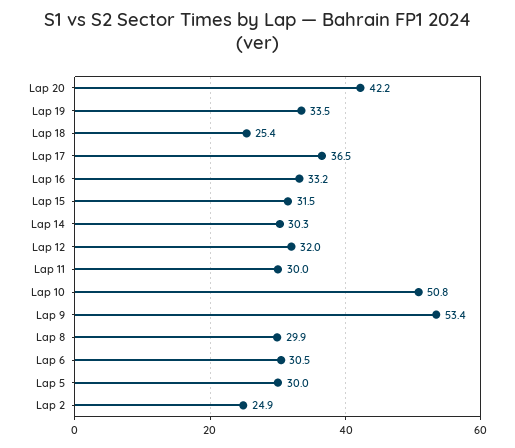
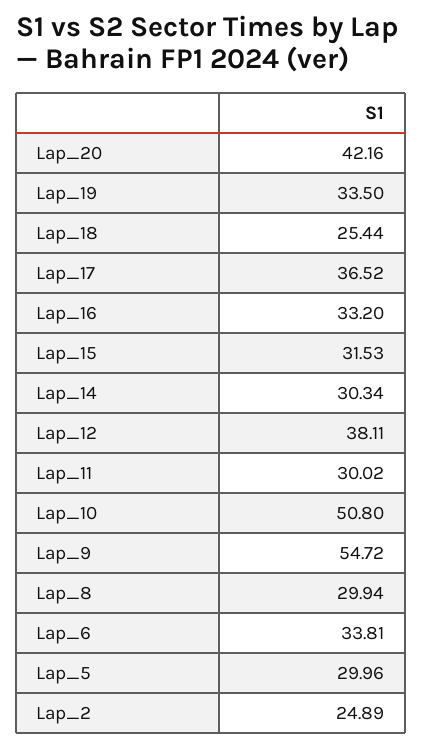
  {
    "Lap 20": 42.16,
    "Lap 19": 33.5,
    "Lap 18": 25.44,
    "Lap 17": 36.52,
    "Lap 16": 33.2,
    "Lap 15": 31.53,
    "Lap 14": 30.34,
-   "Lap 12": 32,
+   "Lap 12": 38.11,
    "Lap 11": 30.02,
    "Lap 10": 50.8,
-   "Lap 9": 53.4,
+   "Lap 9": 54.72,
    "Lap 8": 29.94,
-   "Lap 6": 30.5,
+   "Lap 6": 33.81,
    "Lap 5": 29.96,
    "Lap 2": 24.89
  }

